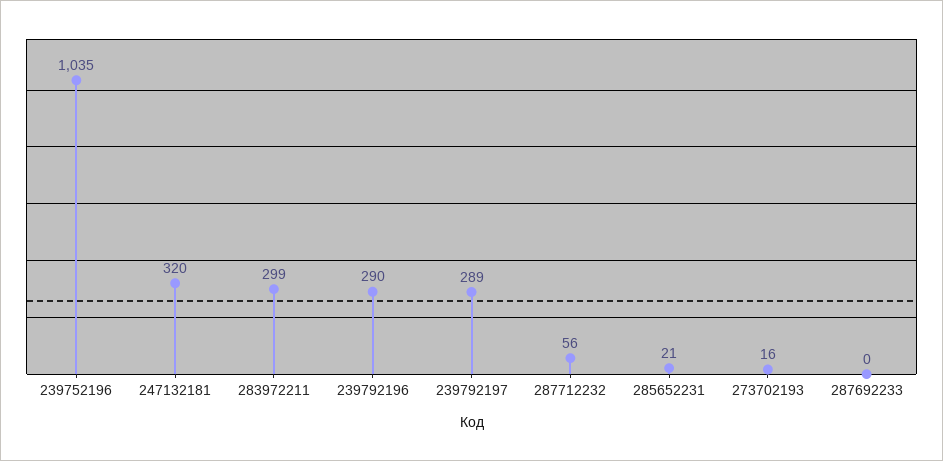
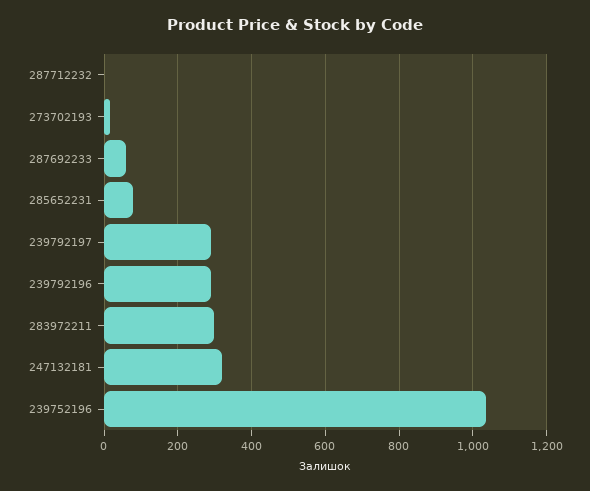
  {
    "239752196": 1035,
    "247132181": 320,
    "283972211": 299,
    "239792196": 290,
    "239792197": 289,
-   "287712232": 56,
+   "287712232": 0,
-   "285652231": 21,
+   "285652231": 80,
    "273702193": 16,
-   "287692233": 0
+   "287692233": 60
  }

